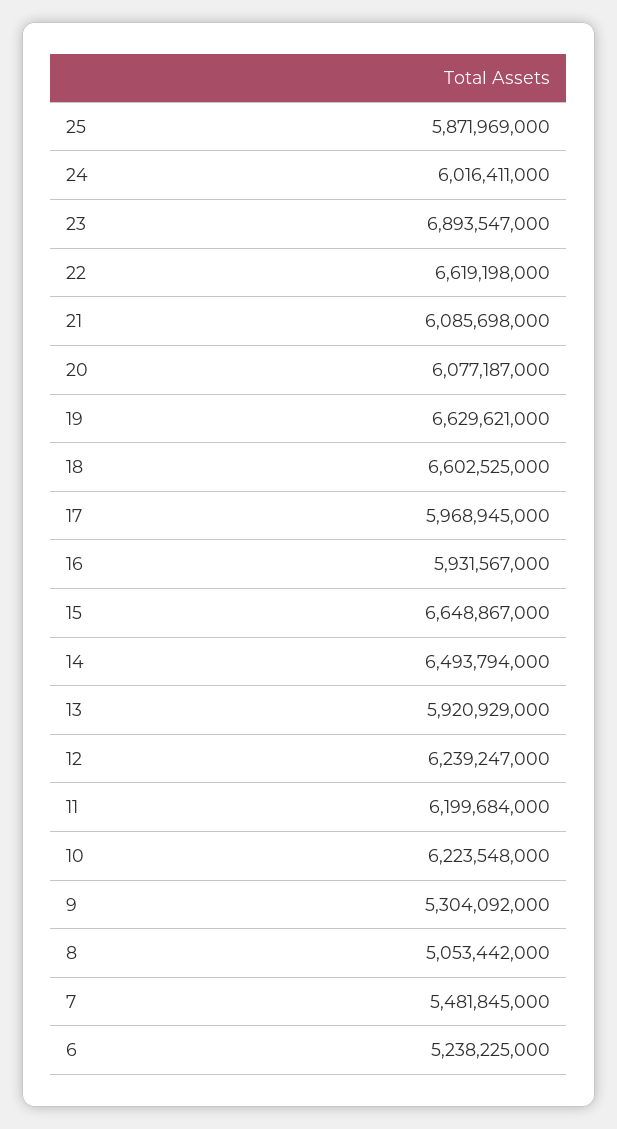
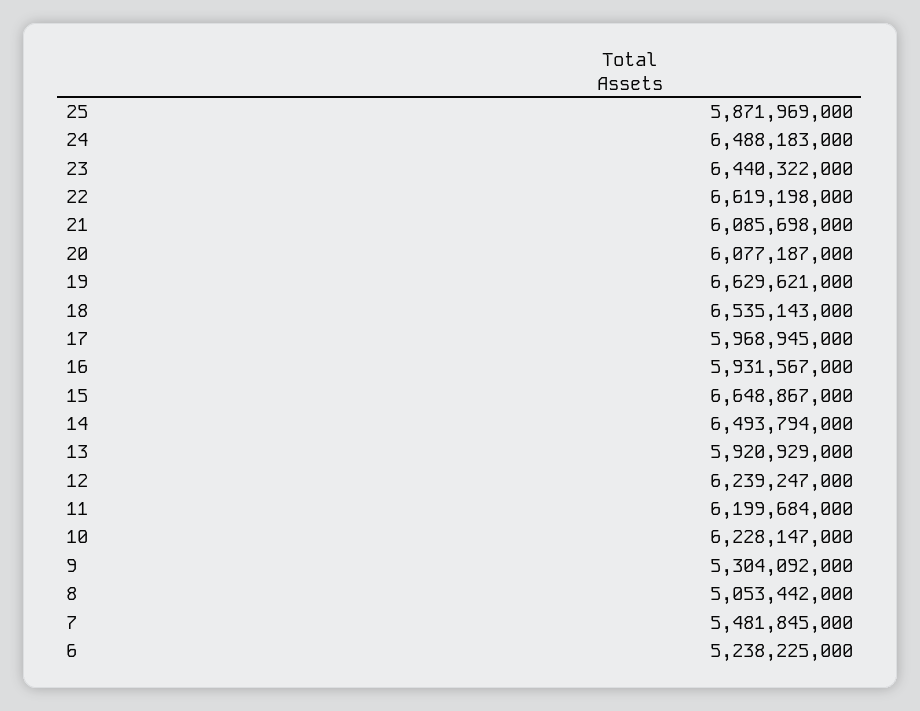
  {
    "25": 5871969000,
-   "24": 6016411000,
+   "24": 6488183000,
-   "23": 6893547000,
+   "23": 6440322000,
    "22": 6619198000,
    "21": 6085698000,
    "20": 6077187000,
    "19": 6629621000,
-   "18": 6602525000,
+   "18": 6535143000,
    "17": 5968945000,
    "16": 5931567000,
    "15": 6648867000,
    "14": 6493794000,
    "13": 5920929000,
    "12": 6239247000,
    "11": 6199684000,
-   "10": 6223548000,
+   "10": 6228147000,
    "9": 5304092000,
    "8": 5053442000,
    "7": 5481845000,
    "6": 5238225000
  }

